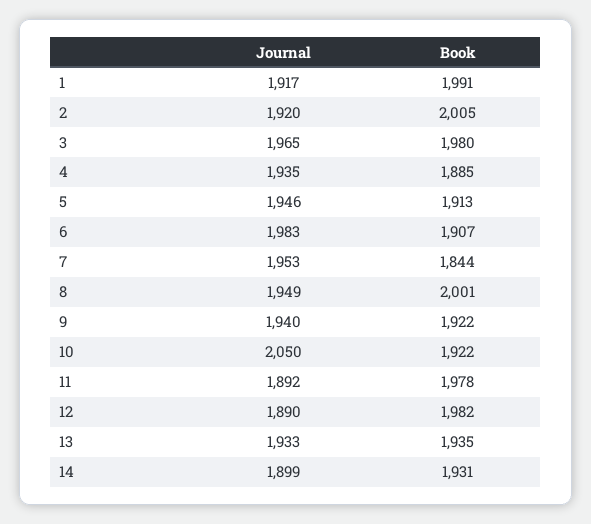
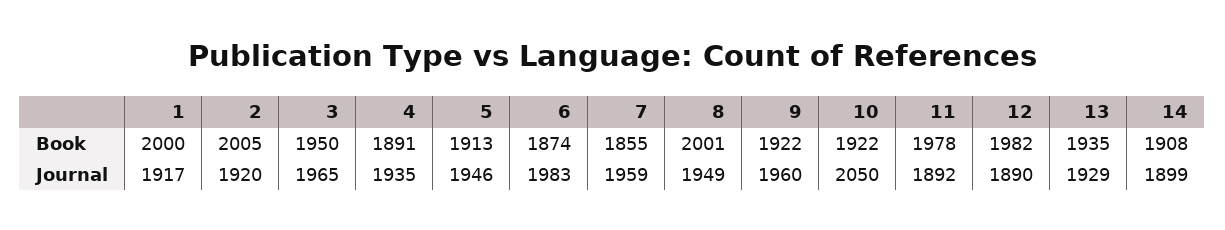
  {
    "Journal": {
      "1": 1917,
      "2": 1920,
      "3": 1965,
      "4": 1935,
      "5": 1946,
      "6": 1983,
-     "7": 1953,
+     "7": 1959,
      "8": 1949,
-     "9": 1940,
+     "9": 1960,
      "10": 2050,
      "11": 1892,
      "12": 1890,
-     "13": 1933,
+     "13": 1929,
      "14": 1899
    },
    "Book": {
-     "1": 1991,
+     "1": 2000,
      "2": 2005,
-     "3": 1980,
+     "3": 1950,
-     "4": 1885,
+     "4": 1891,
      "5": 1913,
-     "6": 1907,
+     "6": 1874,
-     "7": 1844,
+     "7": 1855,
      "8": 2001,
      "9": 1922,
      "10": 1922,
      "11": 1978,
      "12": 1982,
      "13": 1935,
-     "14": 1931
+     "14": 1908
    }
  }

